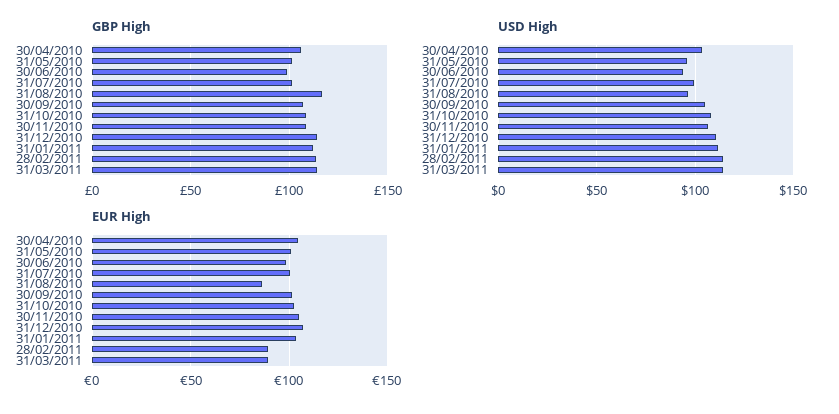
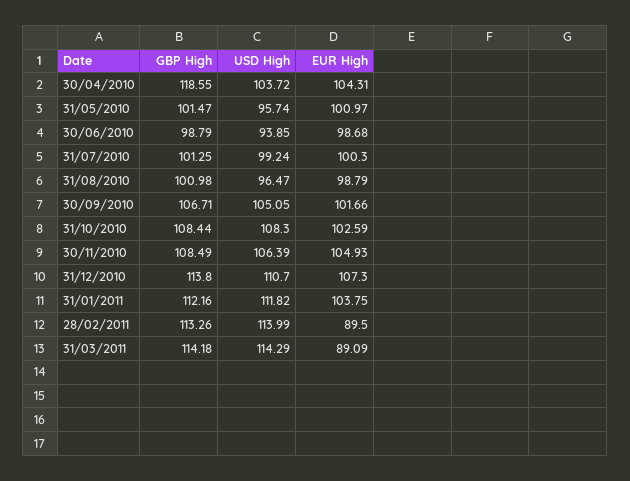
  {
    "GBP High": {
-     "30/04/2010": 105,
+     "30/04/2010": 118.55,
      "31/05/2010": 101.47,
      "30/06/2010": 98.79,
      "31/07/2010": 101.25,
-     "31/08/2010": 115,
+     "31/08/2010": 100.98,
      "30/09/2010": 106.71,
      "31/10/2010": 108.44,
      "30/11/2010": 108.49,
      "31/12/2010": 113.8,
      "31/01/2011": 112.16,
      "28/02/2011": 113.26,
      "31/03/2011": 114.18
    },
    "USD High": {
      "30/04/2010": 103.72,
      "31/05/2010": 95.74,
      "30/06/2010": 93.85,
      "31/07/2010": 99.24,
      "31/08/2010": 96.47,
      "30/09/2010": 105.05,
      "31/10/2010": 108.3,
      "30/11/2010": 106.39,
      "31/12/2010": 110.7,
      "31/01/2011": 111.82,
      "28/02/2011": 113.99,
      "31/03/2011": 114.29
    },
    "EUR High": {
      "30/04/2010": 104.31,
      "31/05/2010": 100.97,
      "30/06/2010": 98.68,
      "31/07/2010": 100.3,
-     "31/08/2010": 85,
+     "31/08/2010": 98.79,
      "30/09/2010": 101.66,
      "31/10/2010": 102.59,
      "30/11/2010": 104.93,
      "31/12/2010": 107.3,
      "31/01/2011": 103.75,
      "28/02/2011": 89.5,
      "31/03/2011": 89.09
    }
  }

